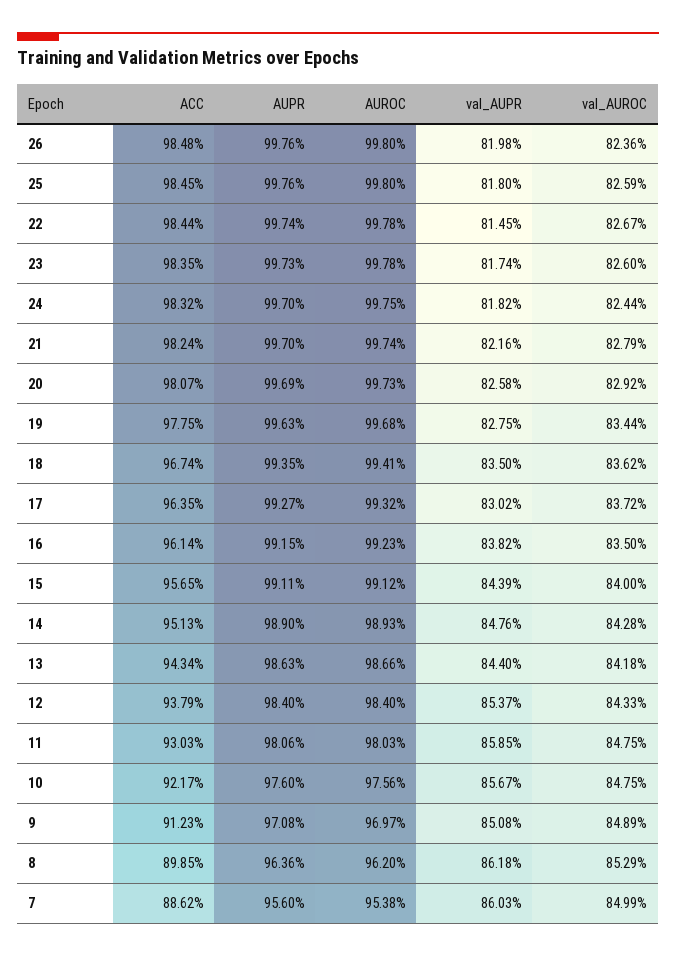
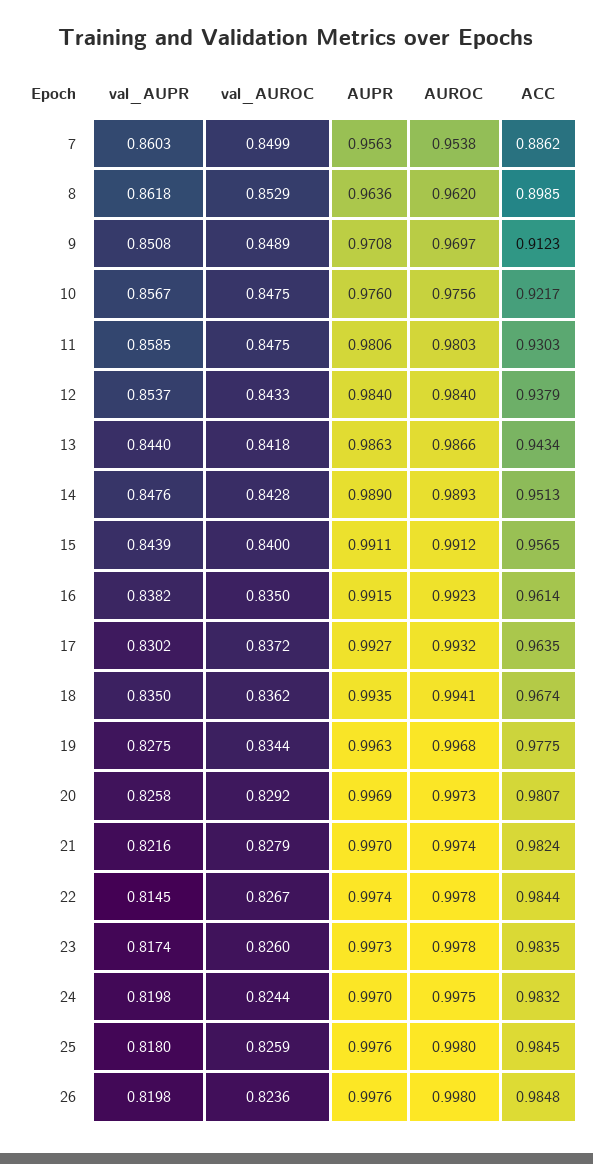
  {
    "ACC": {
      "26": 0.9848,
      "25": 0.9845,
      "22": 0.9844,
      "23": 0.9835,
      "24": 0.9832,
      "21": 0.9824,
      "20": 0.9807,
      "19": 0.9775,
      "18": 0.9674,
      "17": 0.9635,
      "16": 0.9614,
      "15": 0.9565,
      "14": 0.9513,
      "13": 0.9434,
      "12": 0.9379,
      "11": 0.9303,
      "10": 0.9217,
      "9": 0.9123,
      "8": 0.8985,
      "7": 0.8862
    },
    "AUPR": {
      "26": 0.9976,
      "25": 0.9976,
      "22": 0.9974,
      "23": 0.9973,
      "24": 0.997,
      "21": 0.997,
      "20": 0.9969,
      "19": 0.9963,
      "18": 0.9935,
      "17": 0.9927,
      "16": 0.9915,
      "15": 0.9911,
      "14": 0.989,
      "13": 0.9863,
      "12": 0.984,
      "11": 0.9806,
      "10": 0.976,
      "9": 0.9708,
      "8": 0.9636,
-     "7": 0.956
+     "7": 0.9563
    },
    "AUROC": {
      "26": 0.998,
      "25": 0.998,
      "22": 0.9978,
      "23": 0.9978,
      "24": 0.9975,
      "21": 0.9974,
      "20": 0.9973,
      "19": 0.9968,
      "18": 0.9941,
      "17": 0.9932,
      "16": 0.9923,
      "15": 0.9912,
      "14": 0.9893,
      "13": 0.9866,
      "12": 0.984,
      "11": 0.9803,
      "10": 0.9756,
      "9": 0.9697,
      "8": 0.962,
      "7": 0.9538
    },
    "val_AUPR": {
      "26": 0.8198,
      "25": 0.818,
      "22": 0.8145,
      "23": 0.8174,
-     "24": 0.8182,
+     "24": 0.8198,
      "21": 0.8216,
      "20": 0.8258,
      "19": 0.8275,
      "18": 0.835,
      "17": 0.8302,
      "16": 0.8382,
      "15": 0.8439,
      "14": 0.8476,
      "13": 0.844,
      "12": 0.8537,
      "11": 0.8585,
      "10": 0.8567,
      "9": 0.8508,
      "8": 0.8618,
      "7": 0.8603
    },
    "val_AUROC": {
      "26": 0.8236,
      "25": 0.8259,
      "22": 0.8267,
      "23": 0.826,
      "24": 0.8244,
      "21": 0.8279,
      "20": 0.8292,
      "19": 0.8344,
      "18": 0.8362,
      "17": 0.8372,
      "16": 0.835,
      "15": 0.84,
      "14": 0.8428,
      "13": 0.8418,
      "12": 0.8433,
      "11": 0.8475,
      "10": 0.8475,
      "9": 0.8489,
      "8": 0.8529,
      "7": 0.8499
    }
  }

